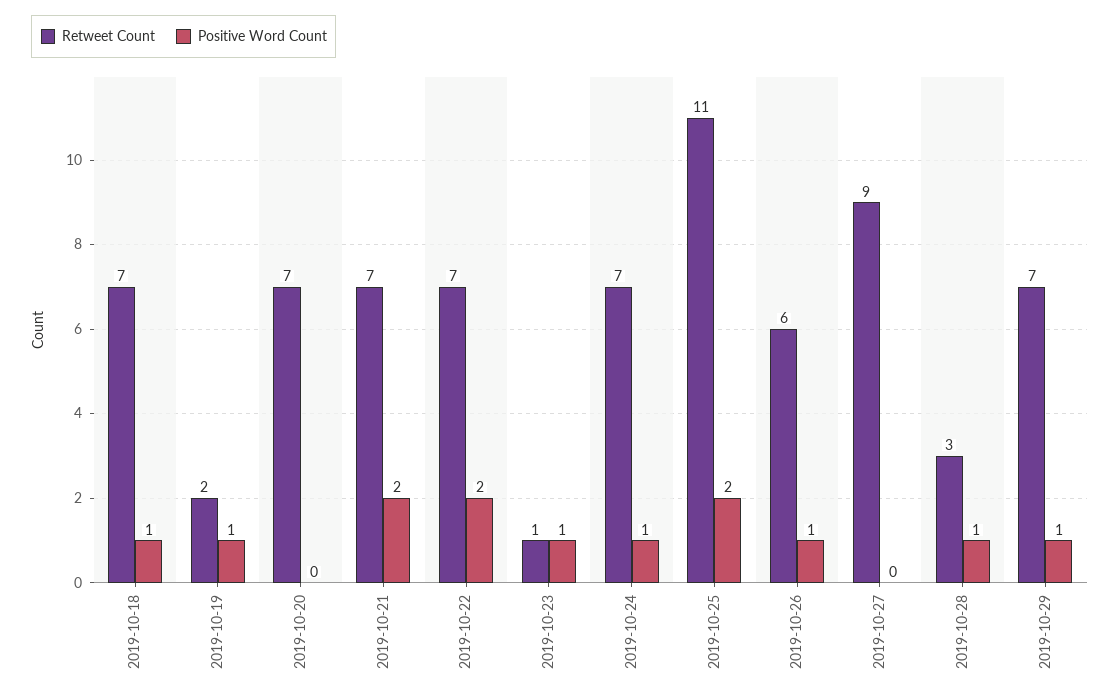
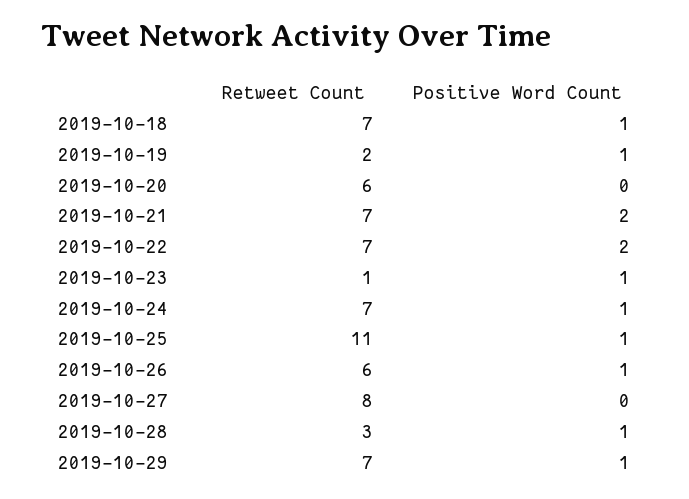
  {
    "Retweet Count": {
      "2019-10-18": 7,
      "2019-10-19": 2,
-     "2019-10-20": 7,
+     "2019-10-20": 6,
      "2019-10-21": 7,
      "2019-10-22": 7,
      "2019-10-23": 1,
      "2019-10-24": 7,
      "2019-10-25": 11,
      "2019-10-26": 6,
-     "2019-10-27": 9,
+     "2019-10-27": 8,
      "2019-10-28": 3,
      "2019-10-29": 7
    },
    "Positive Word Count": {
      "2019-10-18": 1,
      "2019-10-19": 1,
      "2019-10-20": 0,
      "2019-10-21": 2,
      "2019-10-22": 2,
      "2019-10-23": 1,
      "2019-10-24": 1,
-     "2019-10-25": 2,
+     "2019-10-25": 1,
      "2019-10-26": 1,
      "2019-10-27": 0,
      "2019-10-28": 1,
      "2019-10-29": 1
    }
  }

